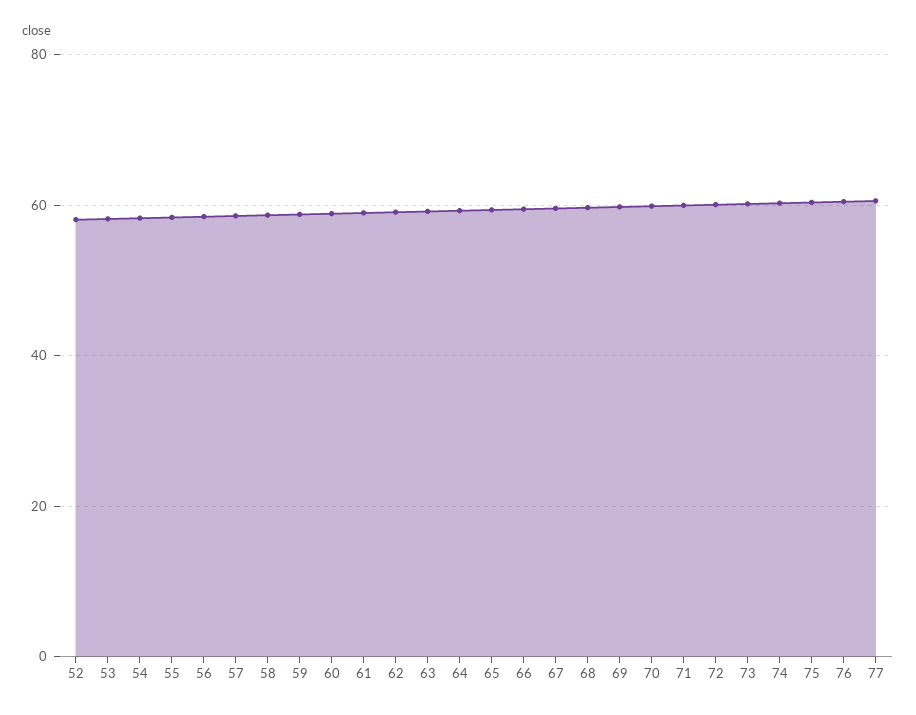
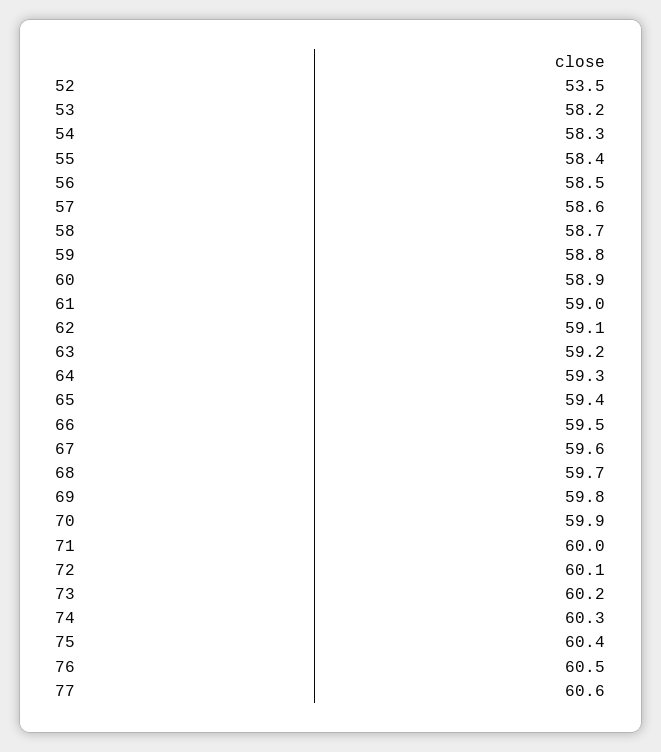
  {
-   "52": 58,
+   "52": 53.5,
    "53": 58.2,
    "54": 58.3,
    "55": 58.4,
    "56": 58.5,
    "57": 58.6,
    "58": 58.7,
    "59": 58.8,
    "60": 58.9,
    "61": 59,
    "62": 59.1,
    "63": 59.2,
    "64": 59.3,
    "65": 59.4,
    "66": 59.5,
    "67": 59.6,
    "68": 59.7,
    "69": 59.8,
    "70": 59.9,
    "71": 60,
    "72": 60.1,
    "73": 60.2,
    "74": 60.3,
    "75": 60.4,
    "76": 60.5,
    "77": 60.6
  }

